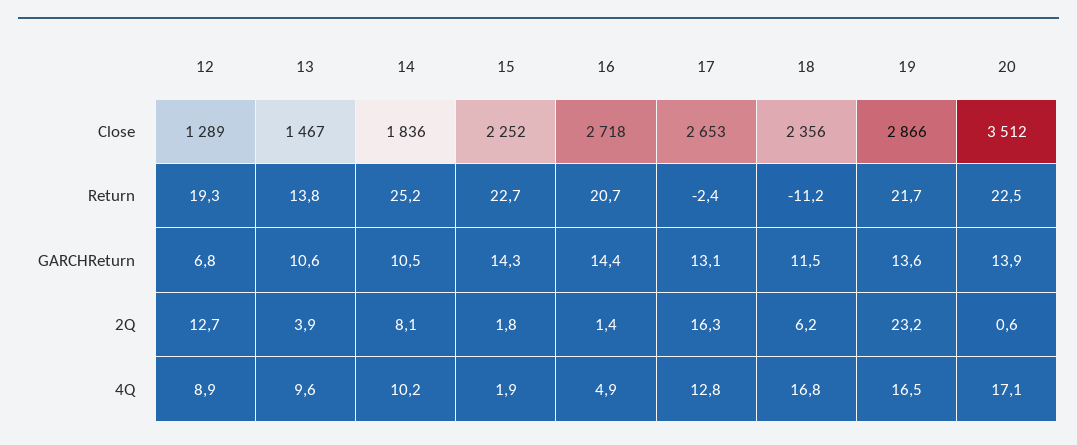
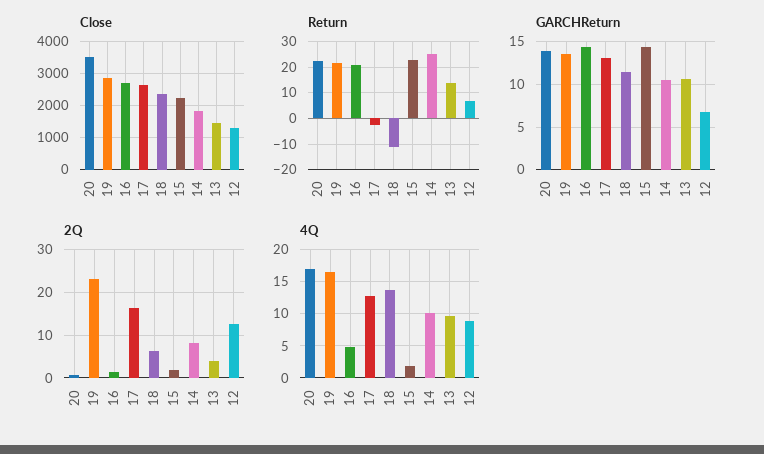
  {
    "Close": {
      "12": 1289,
      "13": 1467,
      "14": 1836,
      "15": 2252,
      "16": 2718,
      "17": 2653,
      "18": 2356,
      "19": 2866,
      "20": 3512
    },
    "Return": {
-     "12": 19.3,
+     "12": 7.5,
      "13": 13.8,
      "14": 25.2,
      "15": 22.7,
      "16": 20.7,
      "17": -2.4,
      "18": -11.2,
      "19": 21.7,
      "20": 22.5
    },
    "GARCHReturn": {
      "12": 6.8,
      "13": 10.6,
      "14": 10.5,
      "15": 14.3,
      "16": 14.4,
      "17": 13.1,
      "18": 11.5,
      "19": 13.6,
      "20": 13.9
    },
    "2Q": {
      "12": 12.7,
      "13": 3.9,
      "14": 8.1,
      "15": 1.8,
      "16": 1.4,
      "17": 16.3,
      "18": 6.2,
      "19": 23.2,
      "20": 0.6
    },
    "4Q": {
      "12": 8.9,
      "13": 9.6,
      "14": 10.2,
      "15": 1.9,
      "16": 4.9,
      "17": 12.8,
-     "18": 16.8,
+     "18": 14,
      "19": 16.5,
      "20": 17.1
    }
  }

